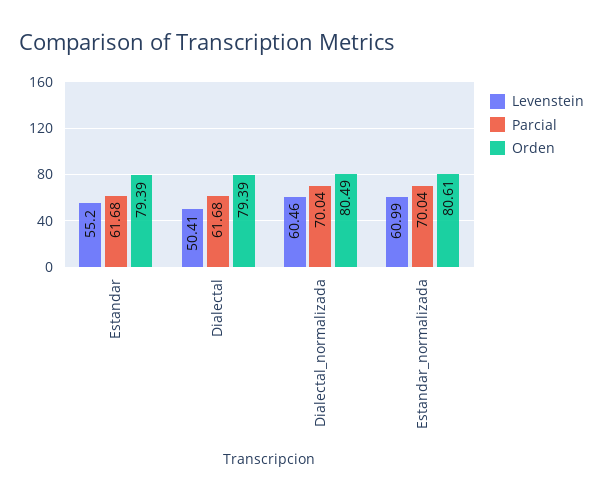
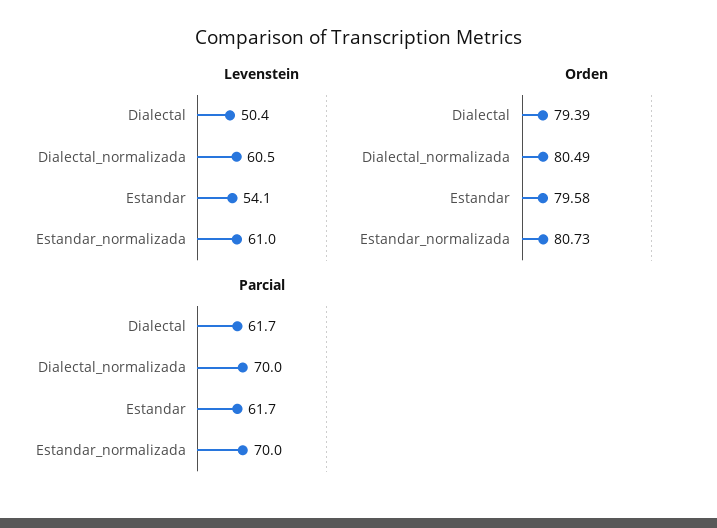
  {
    "Levenstein": {
-     "Estandar": 55.2,
+     "Estandar": 54.1,
      "Dialectal": 50.41,
      "Dialectal_normalizada": 60.46,
      "Estandar_normalizada": 60.99
    },
    "Parcial": {
      "Estandar": 61.68,
      "Dialectal": 61.68,
      "Dialectal_normalizada": 70.04,
      "Estandar_normalizada": 70.04
    },
    "Orden": {
-     "Estandar": 79.39,
+     "Estandar": 79.58,
      "Dialectal": 79.39,
      "Dialectal_normalizada": 80.49,
-     "Estandar_normalizada": 80.61
+     "Estandar_normalizada": 80.73
    }
  }

